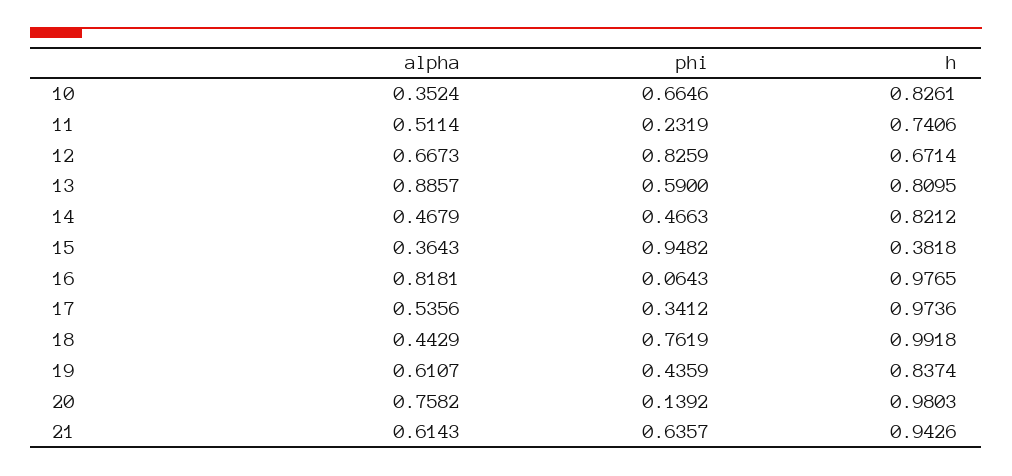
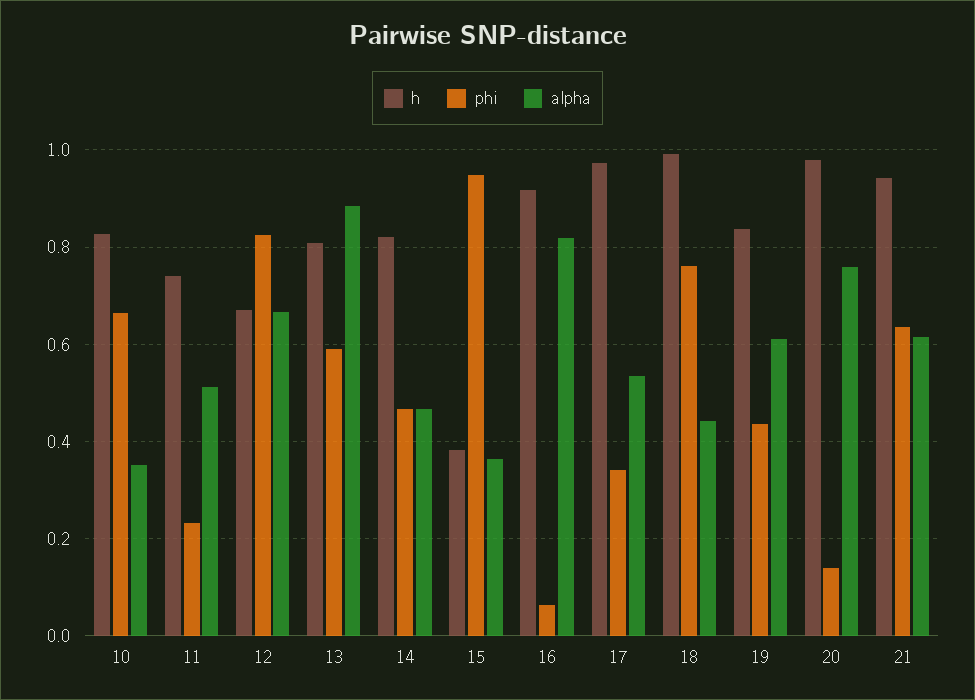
  {
    "alpha": {
      "10": 0.3524,
      "11": 0.5114,
      "12": 0.6673,
      "13": 0.8857,
      "14": 0.4679,
      "15": 0.3643,
      "16": 0.8181,
      "17": 0.5356,
      "18": 0.4429,
      "19": 0.6107,
      "20": 0.7582,
      "21": 0.6143
    },
    "phi": {
      "10": 0.6646,
      "11": 0.2319,
      "12": 0.8259,
      "13": 0.59,
      "14": 0.4663,
      "15": 0.9482,
      "16": 0.0643,
      "17": 0.3412,
      "18": 0.7619,
      "19": 0.4359,
      "20": 0.1392,
      "21": 0.6357
    },
    "h": {
      "10": 0.8261,
      "11": 0.7406,
      "12": 0.6714,
      "13": 0.8095,
      "14": 0.8212,
      "15": 0.3818,
-     "16": 0.9765,
+     "16": 0.92,
      "17": 0.9736,
      "18": 0.9918,
      "19": 0.8374,
      "20": 0.9803,
      "21": 0.9426
    }
  }

